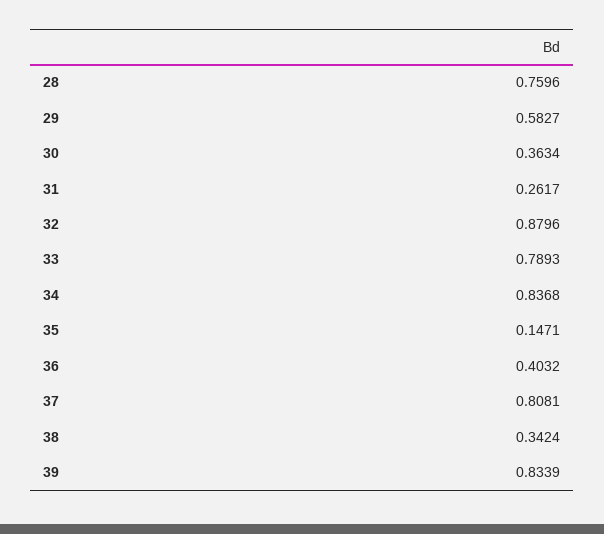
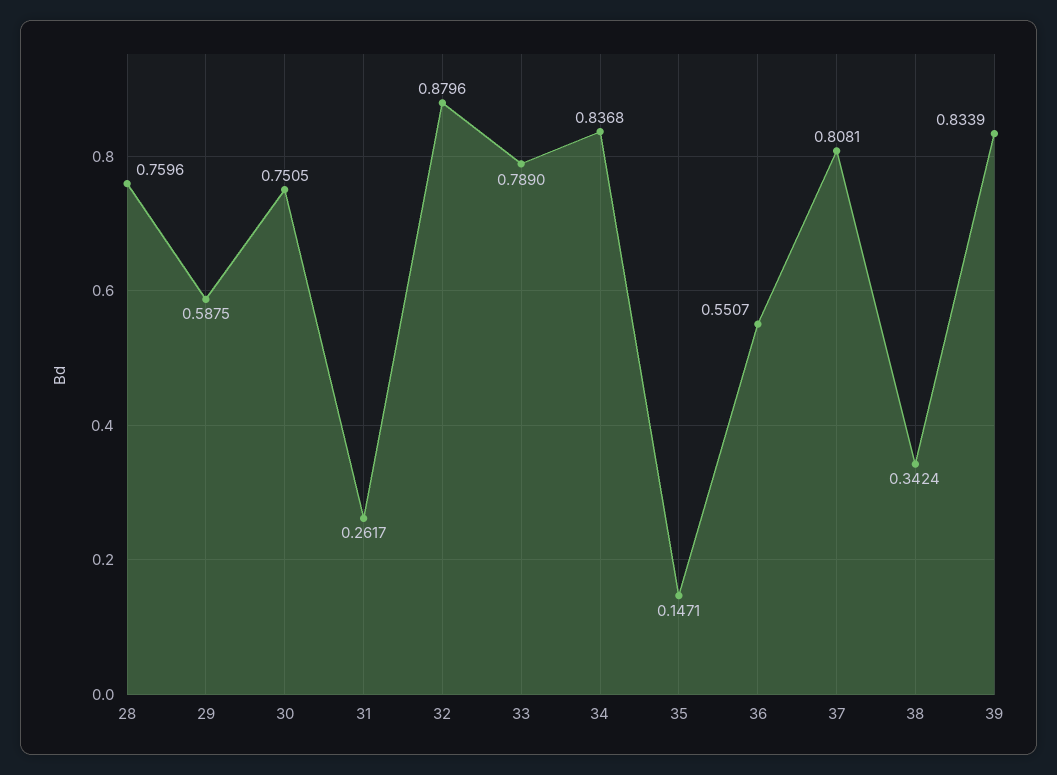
  {
    "28": 0.7596,
-   "29": 0.5827,
+   "29": 0.5875,
-   "30": 0.3634,
+   "30": 0.7505,
    "31": 0.2617,
    "32": 0.8796,
-   "33": 0.7893,
+   "33": 0.789,
    "34": 0.8368,
    "35": 0.1471,
-   "36": 0.4032,
+   "36": 0.5507,
    "37": 0.8081,
    "38": 0.3424,
    "39": 0.8339
  }

